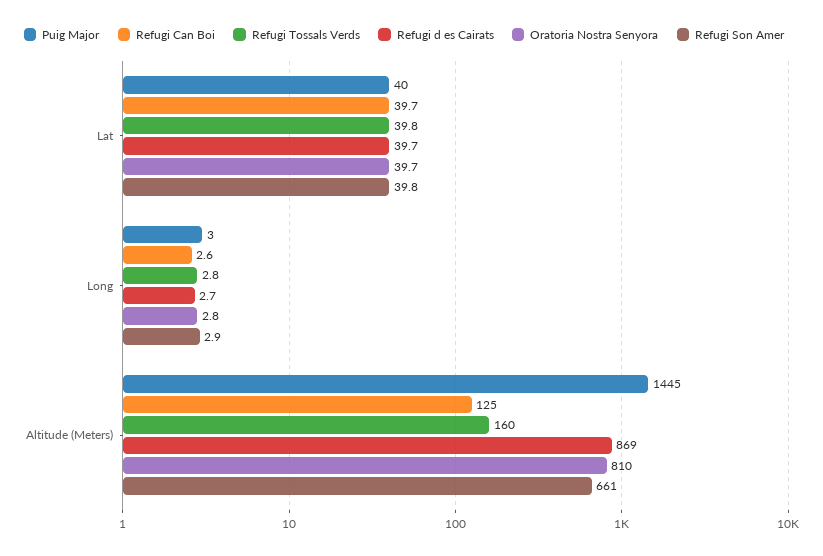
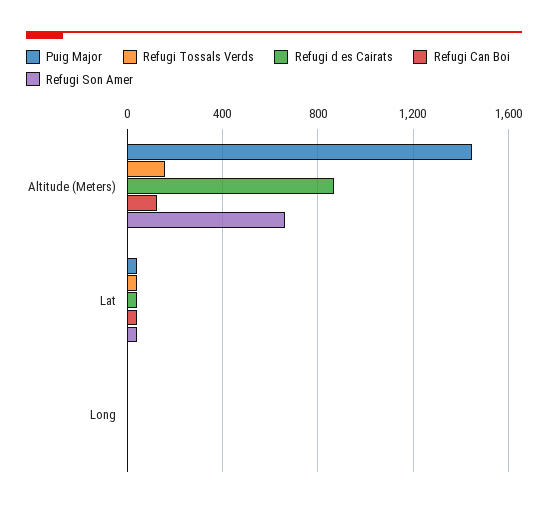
  {
    "Puig Major": {
      "Lat": 40,
      "Long": 3,
      "Altitude (Meters)": 1445
    },
    "Refugi Can Boi": {
      "Lat": 39.7,
      "Long": 2.6,
      "Altitude (Meters)": 125
    },
    "Refugi Tossals Verds": {
      "Lat": 39.8,
      "Long": 2.8,
      "Altitude (Meters)": 160
    },
    "Refugi d es Cairats": {
      "Lat": 39.7,
      "Long": 2.7,
      "Altitude (Meters)": 869
    },
-   "Oratoria Nostra Senyora": {
-     "Lat": 39.7,
-     "Long": 2.8,
-     "Altitude (Meters)": 810
-   },
    "Refugi Son Amer": {
      "Lat": 39.8,
      "Long": 2.9,
      "Altitude (Meters)": 661
    }
  }

